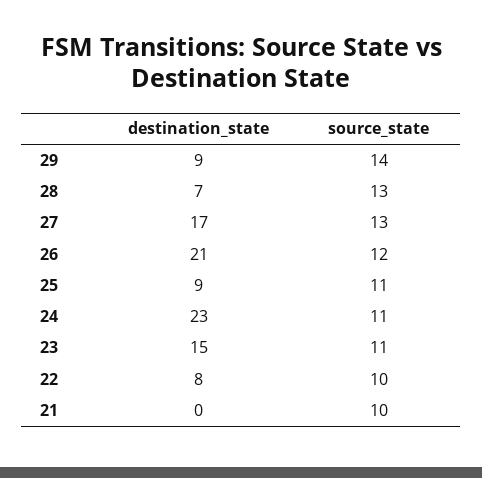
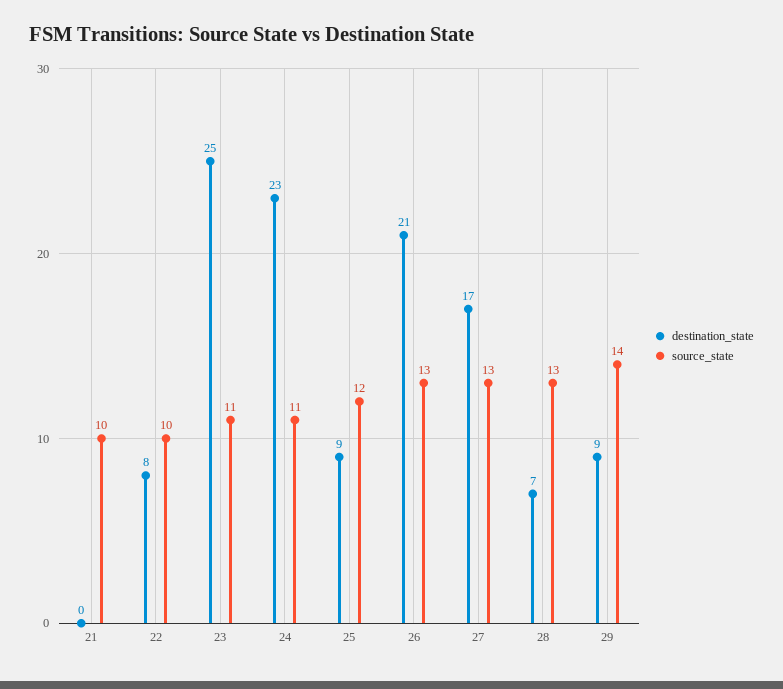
  {
    "destination_state": {
      "29": 9,
      "28": 7,
      "27": 17,
      "26": 21,
      "25": 9,
      "24": 23,
-     "23": 15,
+     "23": 25,
      "22": 8,
      "21": 0
    },
    "source_state": {
      "29": 14,
      "28": 13,
      "27": 13,
-     "26": 12,
+     "26": 13,
-     "25": 11,
+     "25": 12,
      "24": 11,
      "23": 11,
      "22": 10,
      "21": 10
    }
  }

